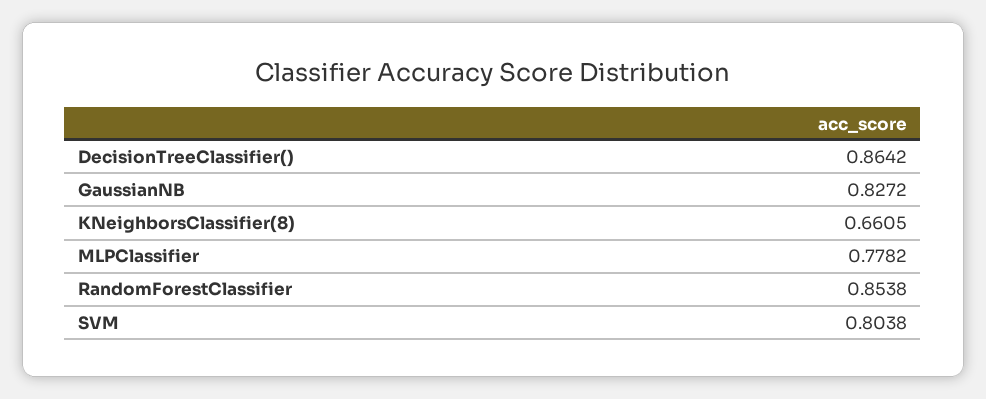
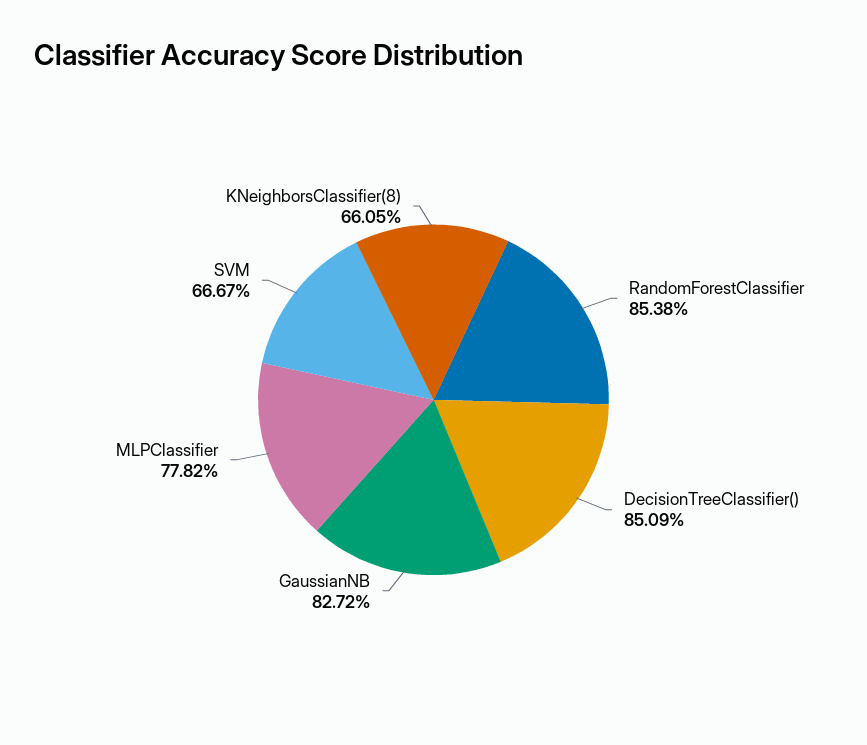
  {
-   "DecisionTreeClassifier()": 0.8642,
+   "DecisionTreeClassifier()": 0.8509,
    "GaussianNB": 0.8272,
    "KNeighborsClassifier(8)": 0.6605,
    "MLPClassifier": 0.7782,
    "RandomForestClassifier": 0.8538,
-   "SVM": 0.8038
+   "SVM": 0.6667
  }

